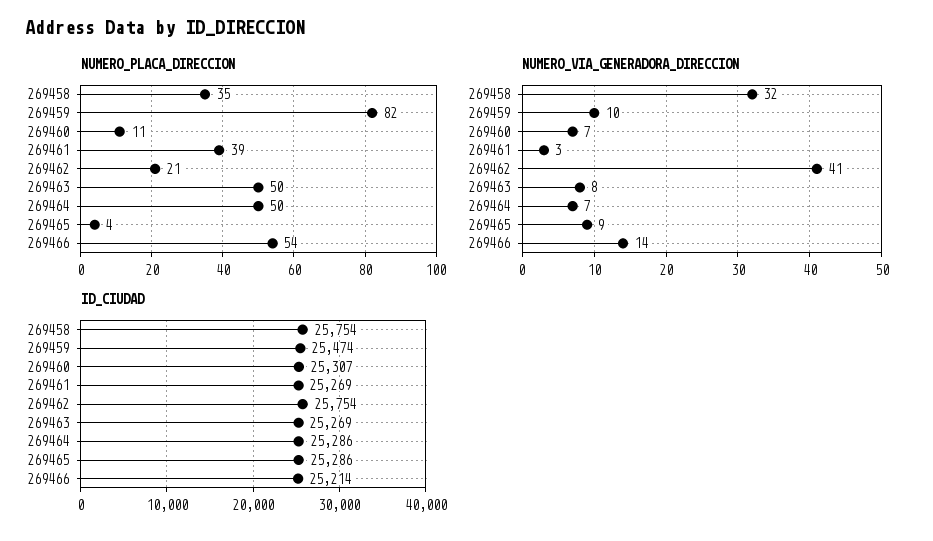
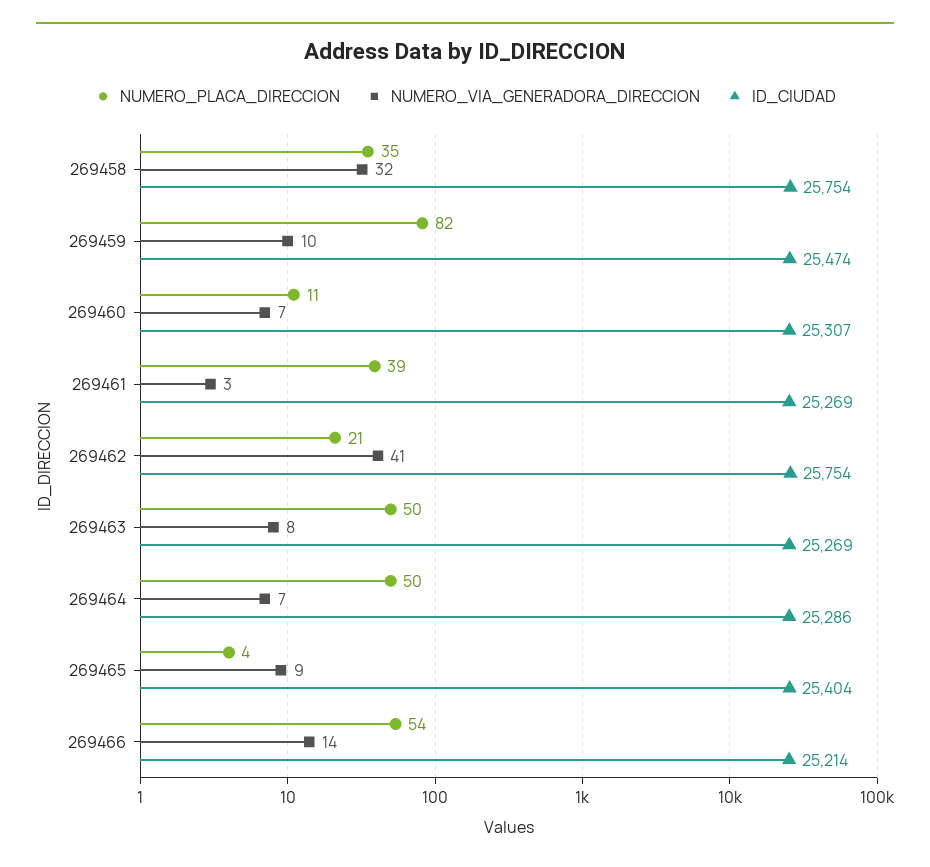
  {
    "NUMERO_PLACA_DIRECCION": {
      "269458": 35,
      "269459": 82,
      "269460": 11,
      "269461": 39,
      "269462": 21,
      "269463": 50,
      "269464": 50,
      "269465": 4,
      "269466": 54
    },
    "NUMERO_VIA_GENERADORA_DIRECCION": {
      "269458": 32,
      "269459": 10,
      "269460": 7,
      "269461": 3,
      "269462": 41,
      "269463": 8,
      "269464": 7,
      "269465": 9,
      "269466": 14
    },
    "ID_CIUDAD": {
      "269458": 25754,
      "269459": 25474,
      "269460": 25307,
      "269461": 25269,
      "269462": 25754,
      "269463": 25269,
      "269464": 25286,
-     "269465": 25286,
+     "269465": 25404,
      "269466": 25214
    }
  }

